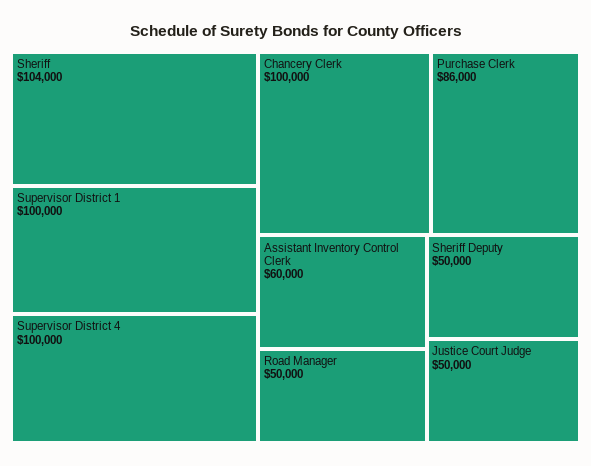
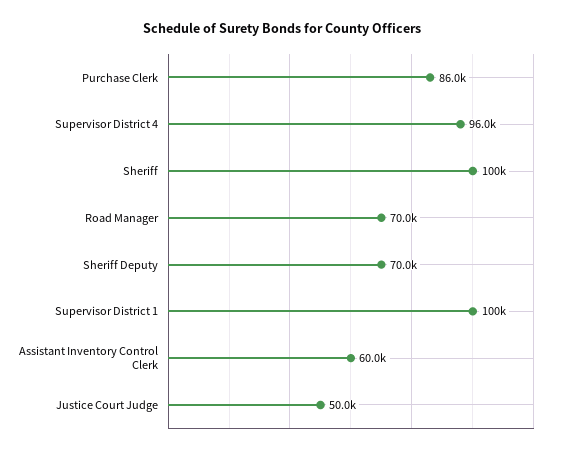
  {
-   "Sheriff": 104000,
+   "Sheriff": 100000,
    "Supervisor District 1": 100000,
-   "Supervisor District 4": 100000,
+   "Supervisor District 4": 96000,
-   "Chancery Clerk": 100000,
    "Purchase Clerk": 86000,
    "Assistant Inventory Control Clerk": 60000,
-   "Road Manager": 50000,
+   "Road Manager": 70000,
-   "Sheriff Deputy": 50000,
+   "Sheriff Deputy": 70000,
    "Justice Court Judge": 50000
  }

